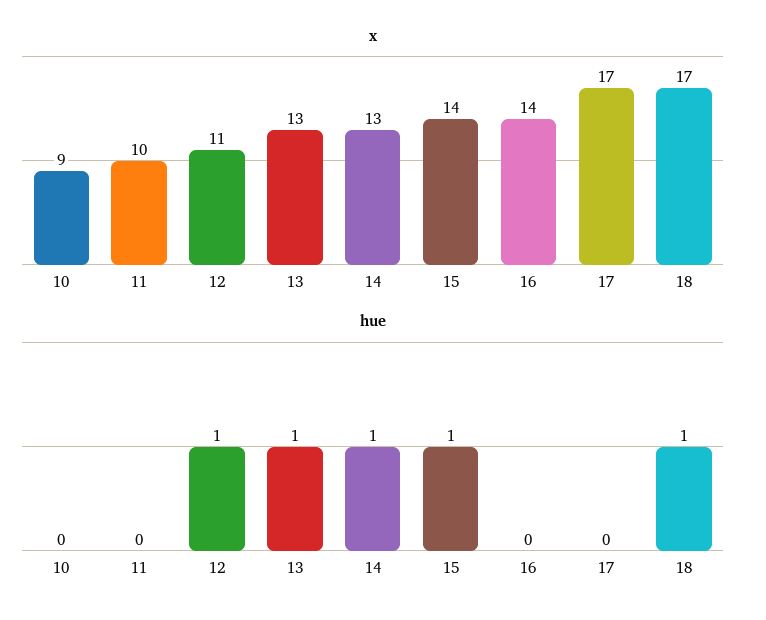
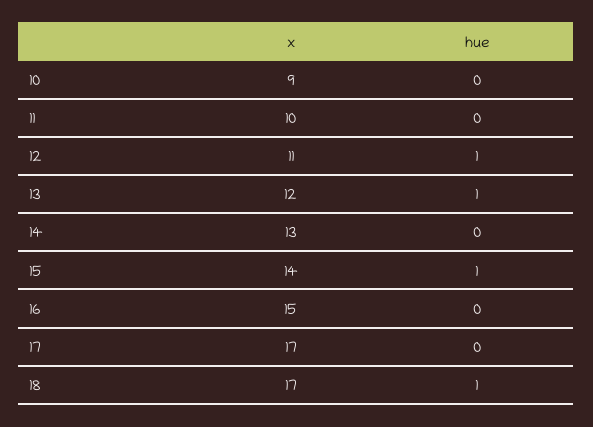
  {
    "x": {
      "10": 9,
      "11": 10,
      "12": 11,
-     "13": 13,
+     "13": 12,
      "14": 13,
      "15": 14,
-     "16": 14,
+     "16": 15,
      "17": 17,
      "18": 17
    },
    "hue": {
      "10": 0,
      "11": 0,
      "12": 1,
      "13": 1,
-     "14": 1,
+     "14": 0,
      "15": 1,
      "16": 0,
      "17": 0,
      "18": 1
    }
  }

